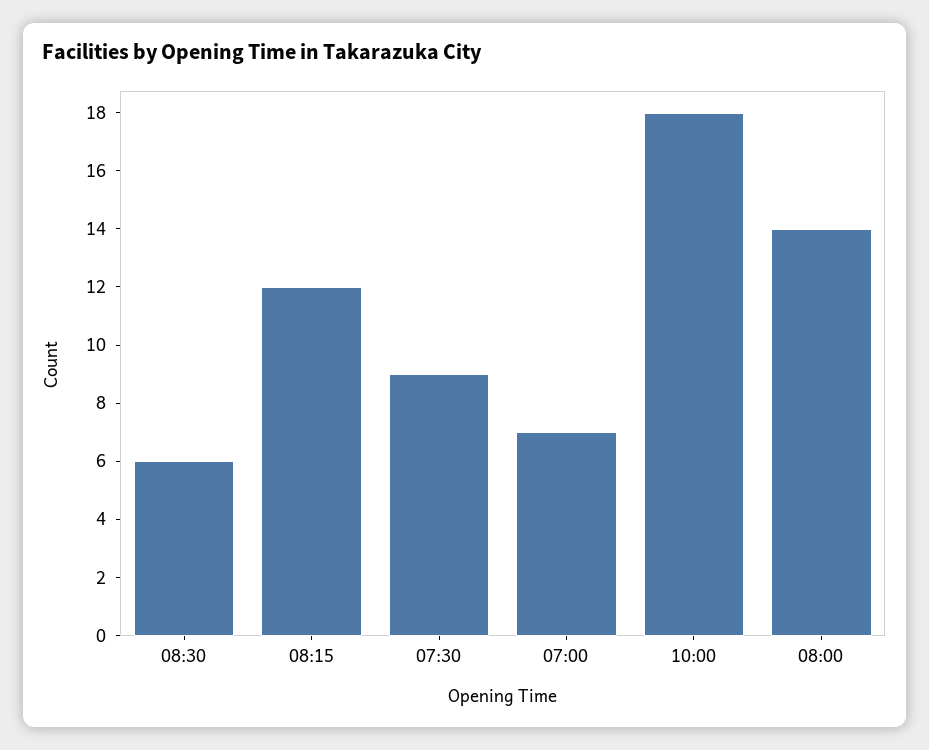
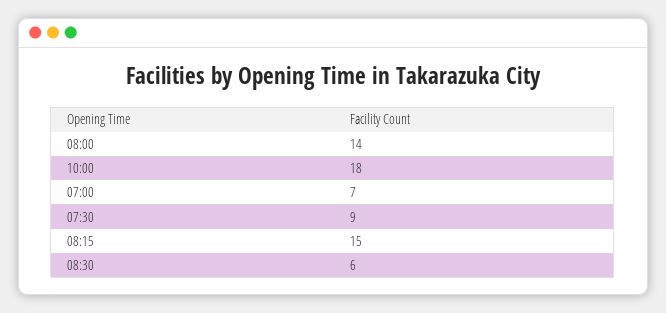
  {
    "08:30": 6,
-   "08:15": 12,
+   "08:15": 15,
    "07:30": 9,
    "07:00": 7,
    "10:00": 18,
    "08:00": 14
  }

